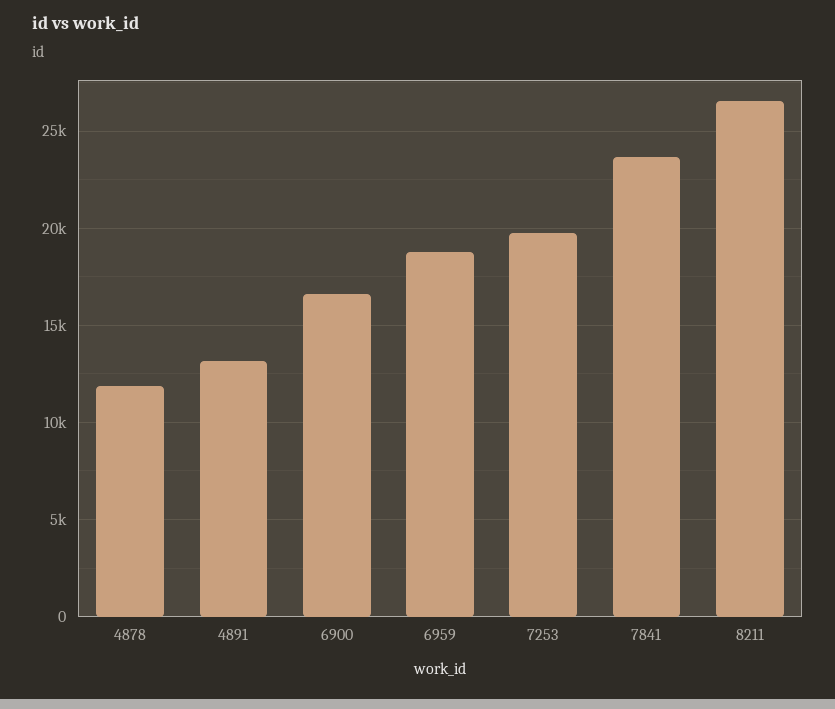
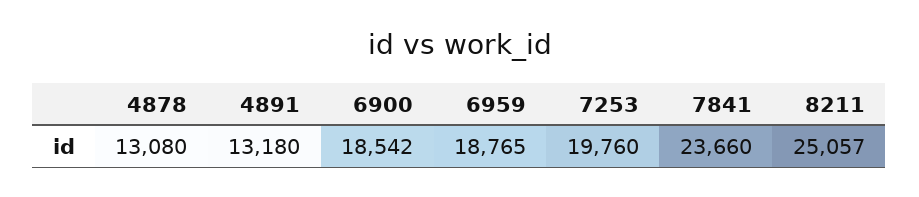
  {
-   "4878": 12000,
+   "4878": 13080,
    "4891": 13180,
-   "6900": 16500,
+   "6900": 18542,
    "6959": 18765,
    "7253": 19760,
    "7841": 23660,
-   "8211": 26500
+   "8211": 25057
  }

